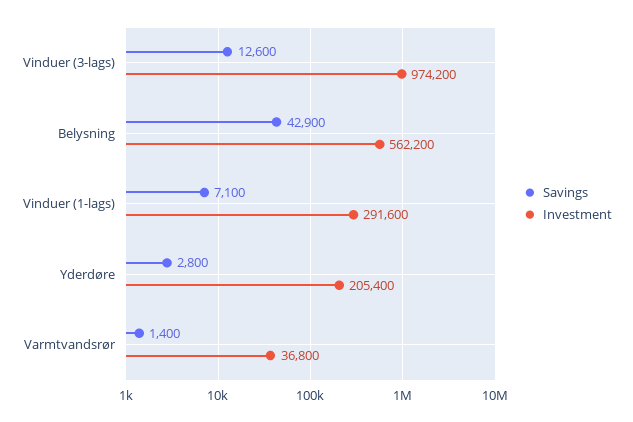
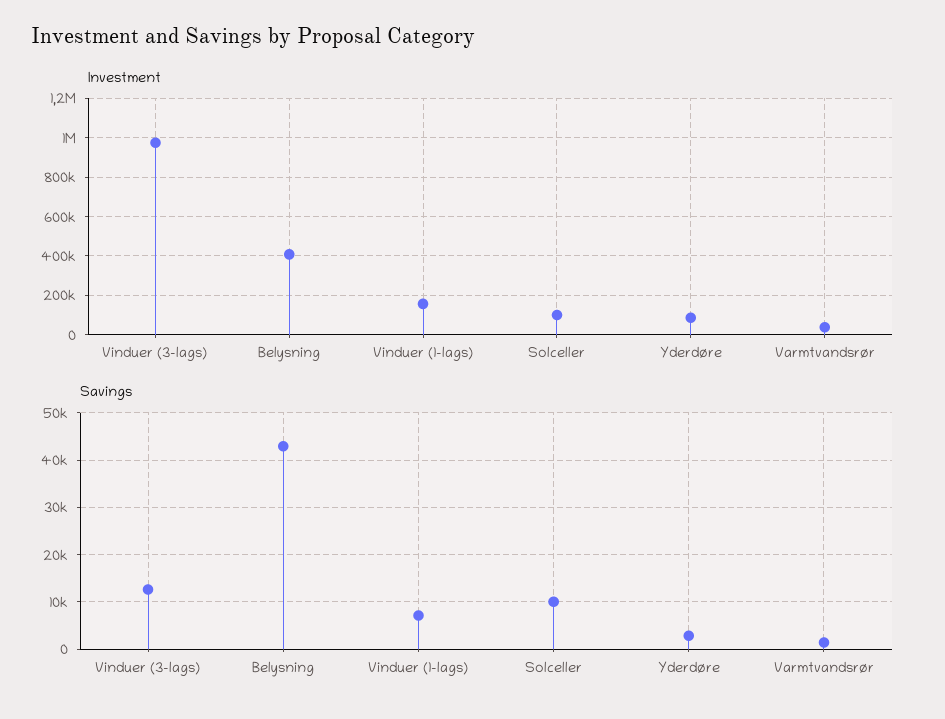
  {
    "Savings": {
      "Vinduer (3-lags)": 12600,
      "Belysning": 42900,
      "Vinduer (1-lags)": 7100,
      "Yderdøre": 2800,
-     "Varmtvandsrør": 1400
+     "Varmtvandsrør": 1400,
+     "Solceller": 10000
    },
    "Investment": {
      "Vinduer (3-lags)": 974200,
-     "Belysning": 562200,
+     "Belysning": 400000,
-     "Vinduer (1-lags)": 291600,
+     "Vinduer (1-lags)": 150000,
-     "Yderdøre": 205400,
+     "Yderdøre": 100000,
-     "Varmtvandsrør": 36800
+     "Varmtvandsrør": 36800,
+     "Solceller": 100000
    }
  }

